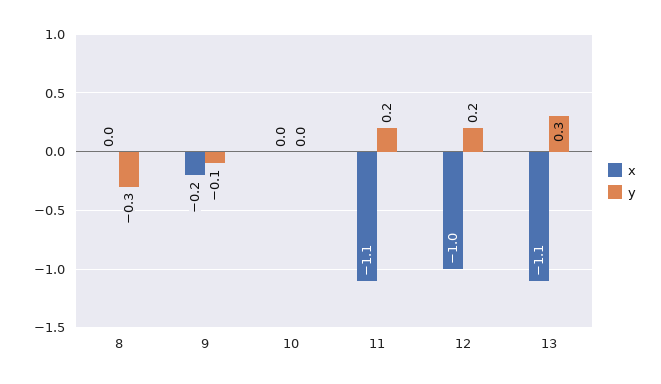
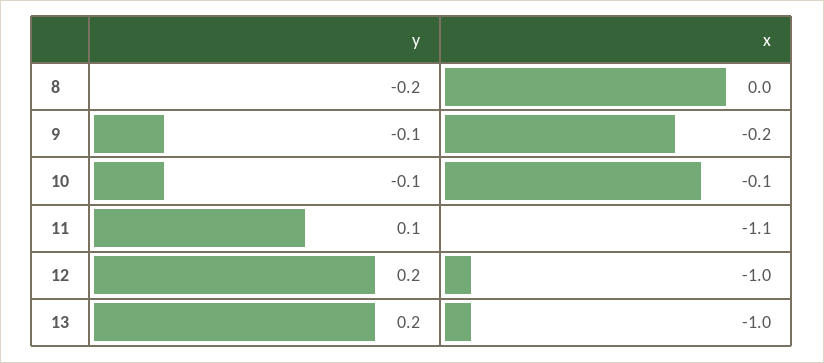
  {
    "x": {
      "8": 0,
      "9": -0.2,
-     "10": 0,
+     "10": -0.1,
      "11": -1.1,
      "12": -1,
-     "13": -1.1
+     "13": -1
    },
    "y": {
-     "8": -0.3,
+     "8": -0.2,
      "9": -0.1,
-     "10": 0,
+     "10": -0.1,
-     "11": 0.2,
+     "11": 0.1,
      "12": 0.2,
-     "13": 0.3
+     "13": 0.2
    }
  }

